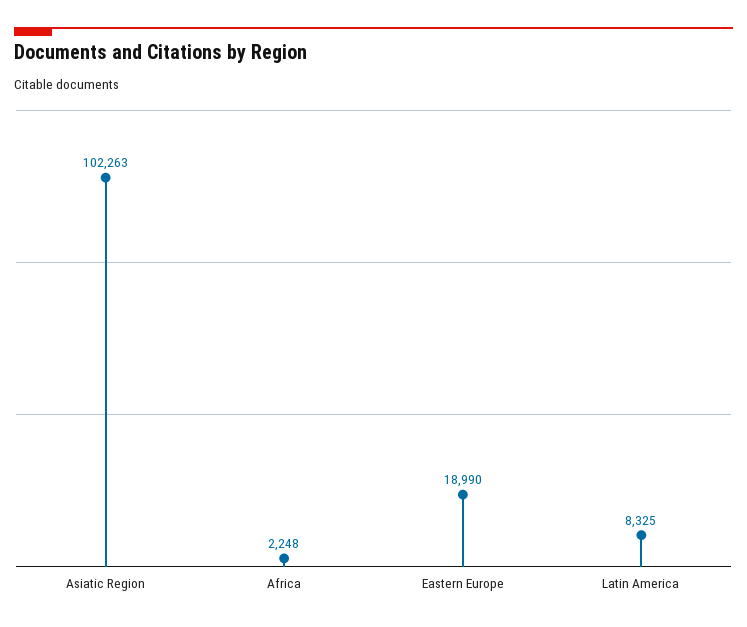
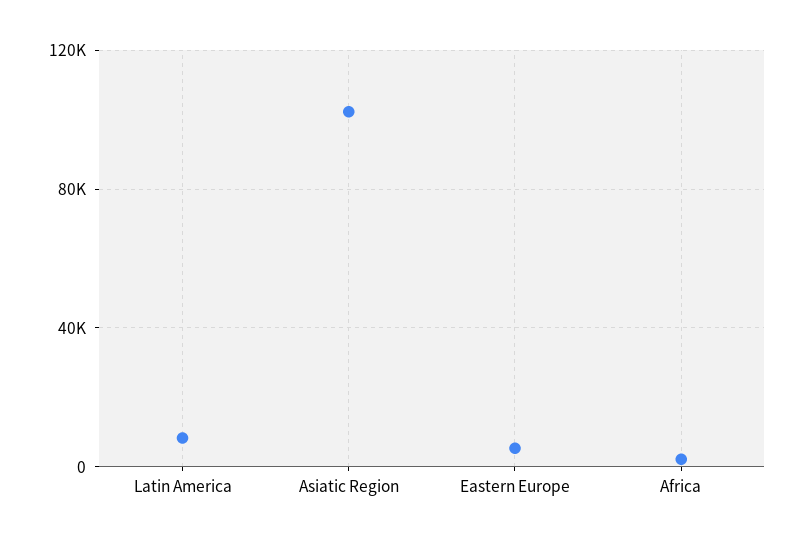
  {
    "Asiatic Region": 102263,
    "Africa": 2248,
-   "Eastern Europe": 18990,
+   "Eastern Europe": 5000,
    "Latin America": 8325
  }

